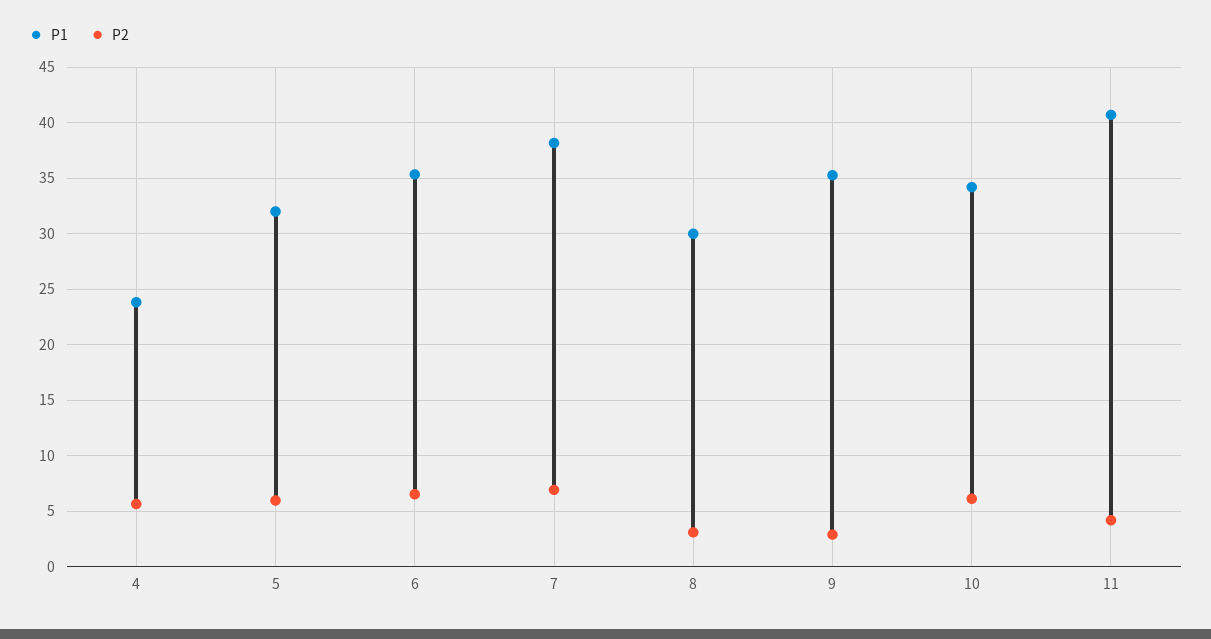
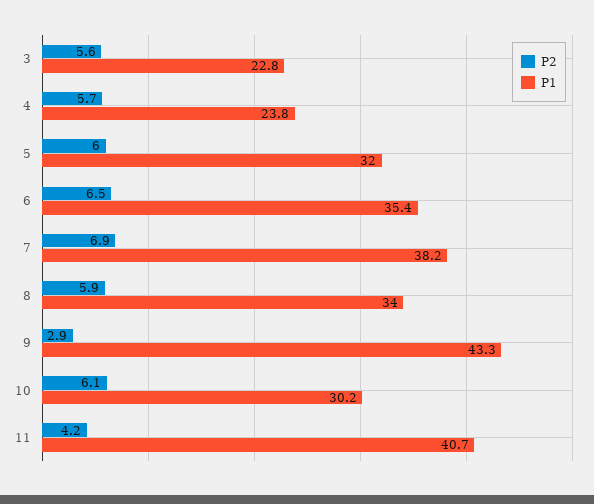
  {
    "P1": {
      "4": 23.8,
      "5": 32,
      "6": 35.4,
      "7": 38.2,
-     "8": 30,
+     "8": 34,
-     "9": 35,
+     "9": 43.3,
-     "10": 34,
+     "10": 30.2,
-     "11": 40.7
+     "11": 40.7,
+     "3": 22.8
    },
    "P2": {
      "4": 5.7,
      "5": 6,
      "6": 6.5,
      "7": 6.9,
-     "8": 3,
+     "8": 5.9,
      "9": 2.9,
      "10": 6.1,
-     "11": 4.2
+     "11": 4.2,
+     "3": 5.6
    }
  }

